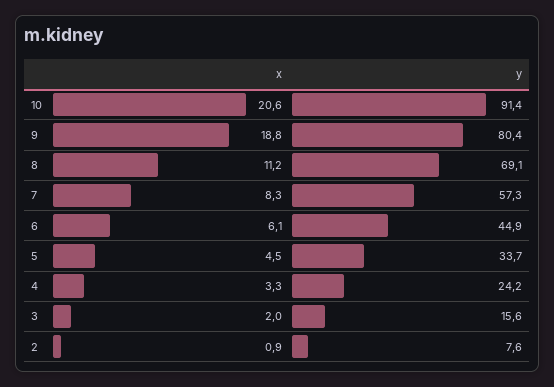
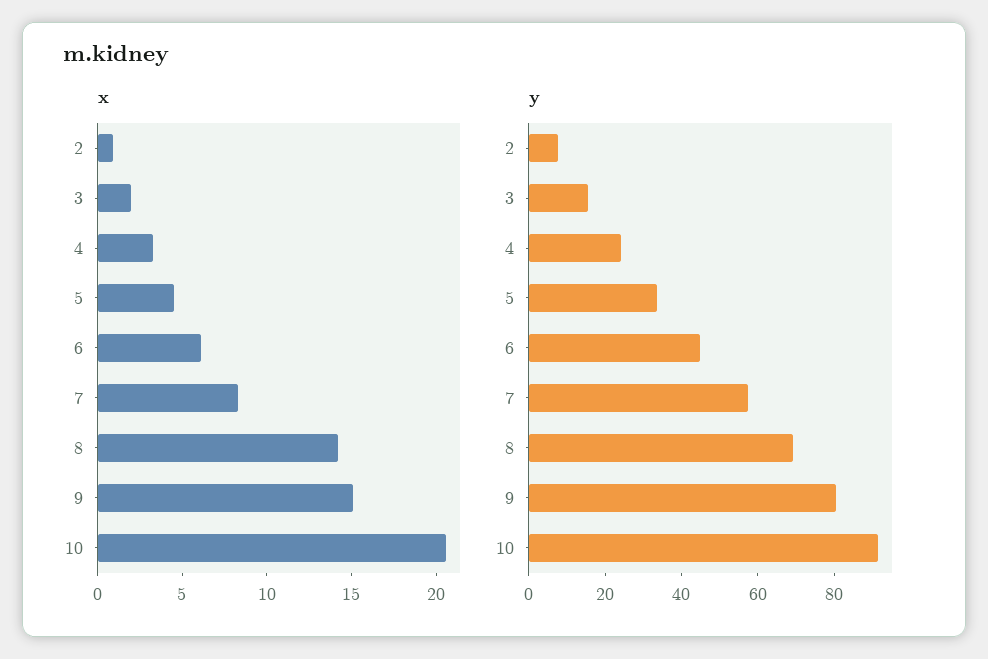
  {
    "x": {
      "10": 20.6,
-     "9": 18.8,
+     "9": 15,
-     "8": 11.2,
+     "8": 14,
      "7": 8.3,
      "6": 6.1,
      "5": 4.5,
      "4": 3.3,
      "3": 2,
      "2": 0.9
    },
    "y": {
      "10": 91.4,
      "9": 80.4,
      "8": 69.1,
      "7": 57.3,
      "6": 44.9,
      "5": 33.7,
      "4": 24.2,
      "3": 15.6,
      "2": 7.6
    }
  }

